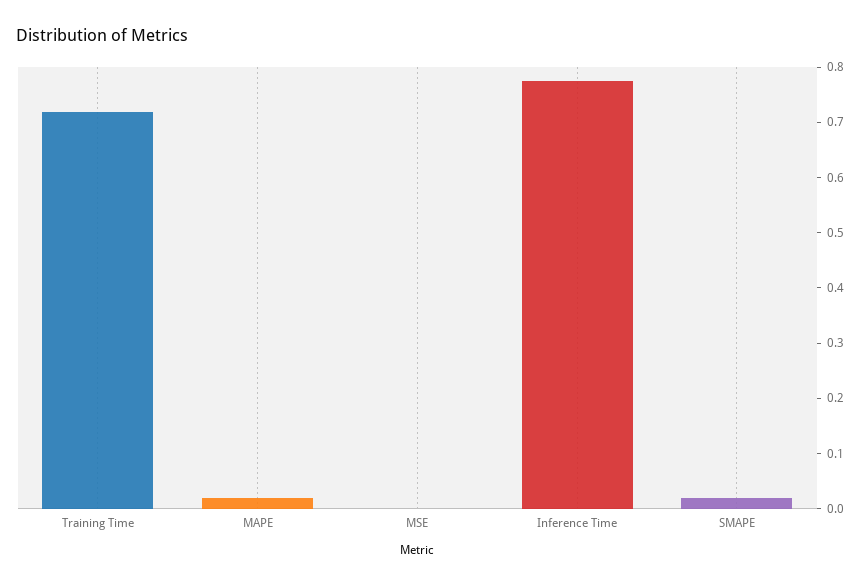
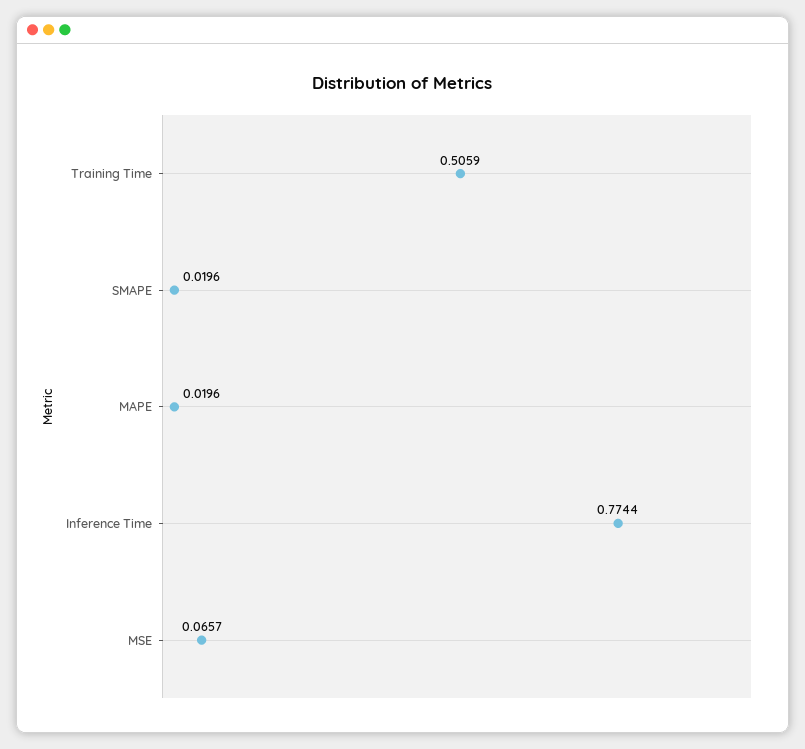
  {
-   "Training Time": 0.72,
+   "Training Time": 0.5059,
    "MAPE": 0.0196,
-   "MSE": 0,
+   "MSE": 0.0657,
    "Inference Time": 0.7744,
    "SMAPE": 0.0196
  }

